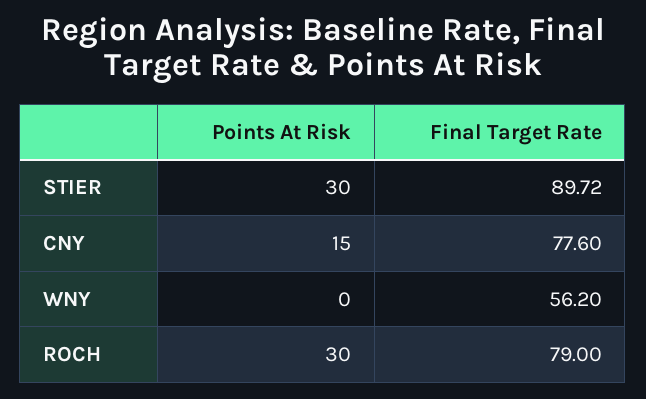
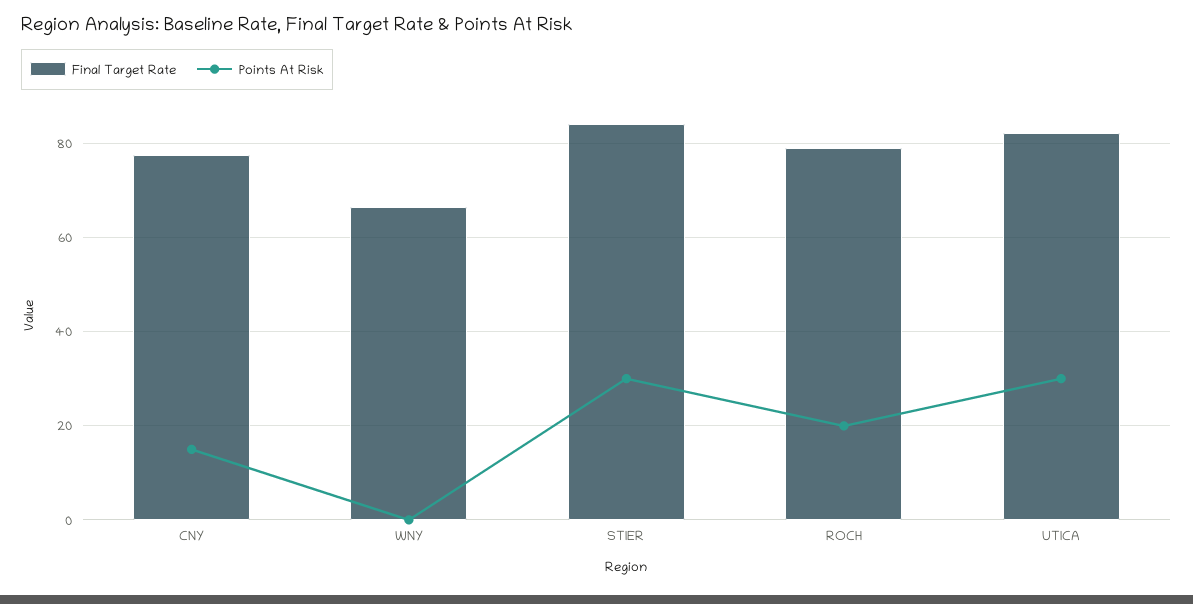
  {
    "Points At Risk": {
      "STIER": 30,
      "CNY": 15,
      "WNY": 0,
-     "ROCH": 30
+     "ROCH": 20,
+     "UTICA": 30
    },
    "Final Target Rate": {
-     "STIER": 89.72,
+     "STIER": 84,
      "CNY": 77.6,
-     "WNY": 56.2,
+     "WNY": 66,
-     "ROCH": 79
+     "ROCH": 79,
+     "UTICA": 82
    }
  }

